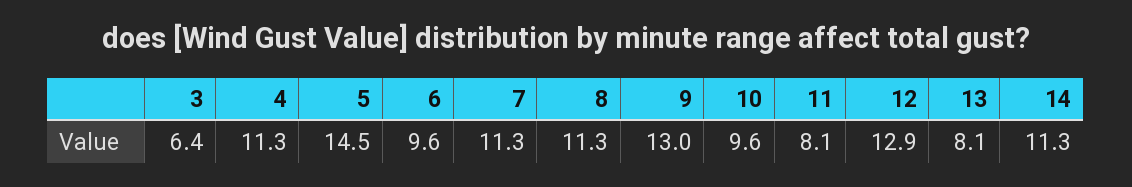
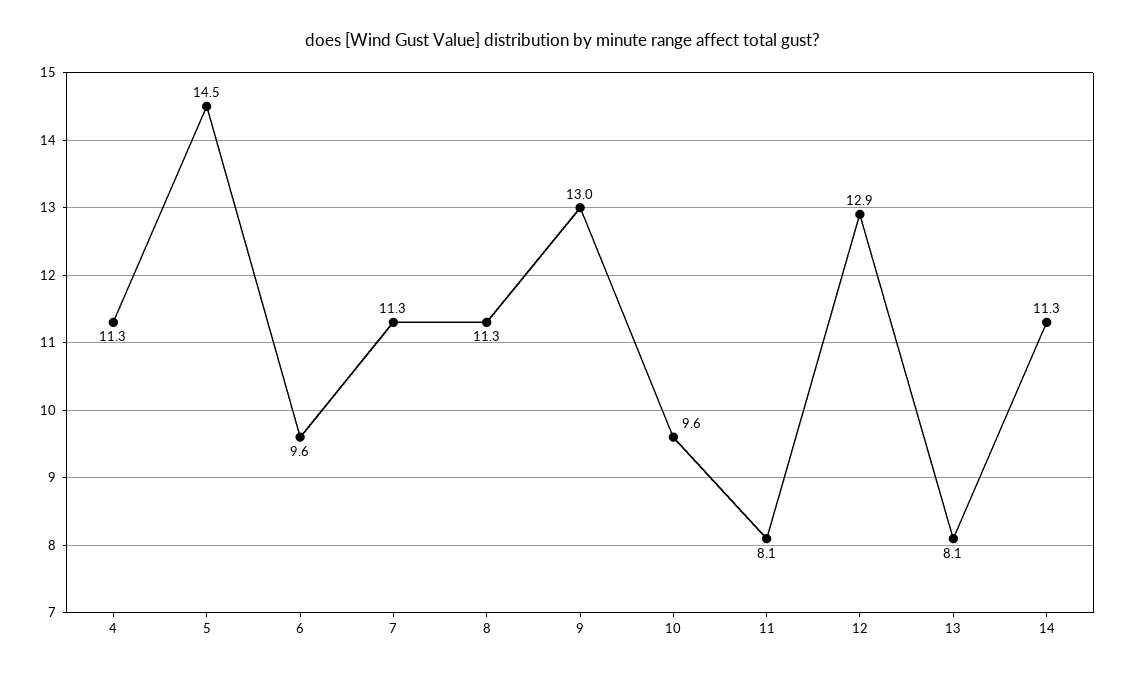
  {
-   "3": 6.4,
    "4": 11.3,
    "5": 14.5,
    "6": 9.6,
    "7": 11.3,
    "8": 11.3,
    "9": 13,
    "10": 9.6,
    "11": 8.1,
    "12": 12.9,
    "13": 8.1,
    "14": 11.3
  }

